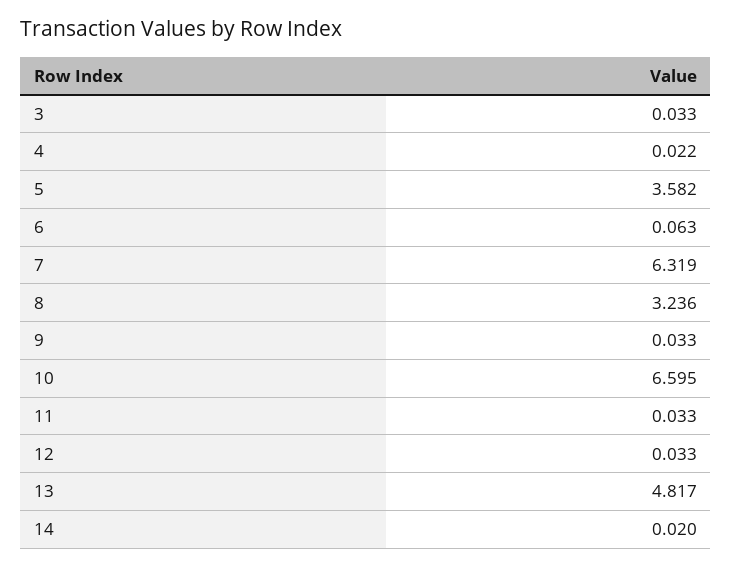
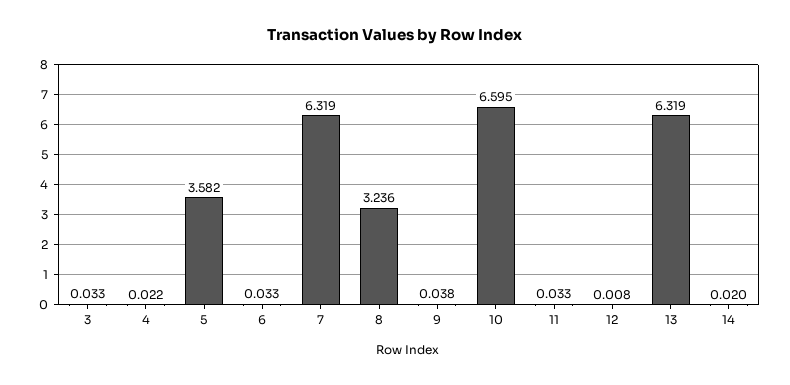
  {
    "3": 0.033,
    "4": 0.022,
    "5": 3.582,
-   "6": 0.063,
+   "6": 0.033,
    "7": 6.319,
    "8": 3.236,
-   "9": 0.033,
+   "9": 0.038,
    "10": 6.595,
    "11": 0.033,
-   "12": 0.033,
+   "12": 0.008,
-   "13": 4.817,
+   "13": 6.319,
    "14": 0.02
  }

